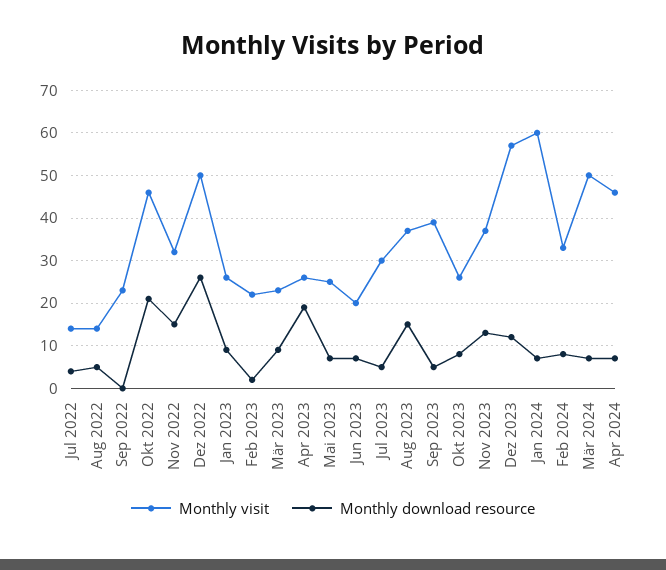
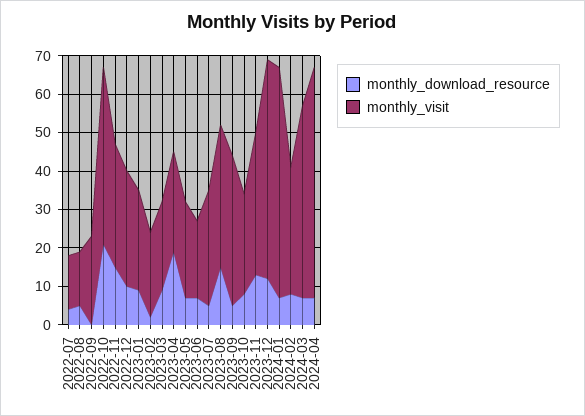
  {
    "Monthly visit": {
      "Jul 2022": 15,
      "Aug 2022": 15,
      "Sep 2022": 25,
      "Okt 2022": 45,
      "Nov 2022": 30,
-     "Dez 2022": 50,
+     "Dez 2022": 30,
      "Jan 2023": 25,
      "Feb 2023": 20,
      "Mär 2023": 25,
      "Apr 2023": 25,
      "Mai 2023": 25,
      "Jun 2023": 20,
      "Jul 2023": 30,
      "Aug 2023": 35,
      "Sep 2023": 40,
      "Okt 2023": 25,
      "Nov 2023": 35,
      "Dez 2023": 55,
      "Jan 2024": 60,
      "Feb 2024": 35,
      "Mär 2024": 50,
-     "Apr 2024": 45
+     "Apr 2024": 60
    },
    "Monthly download resource": {
      "Jul 2022": 5,
      "Aug 2022": 5,
      "Sep 2022": 0,
      "Okt 2022": 20,
      "Nov 2022": 15,
-     "Dez 2022": 25,
+     "Dez 2022": 10,
      "Jan 2023": 10,
      "Feb 2023": 0,
      "Mär 2023": 10,
      "Apr 2023": 20,
      "Mai 2023": 5,
      "Jun 2023": 5,
      "Jul 2023": 5,
      "Aug 2023": 15,
      "Sep 2023": 5,
      "Okt 2023": 10,
      "Nov 2023": 15,
      "Dez 2023": 10,
      "Jan 2024": 5,
      "Feb 2024": 10,
      "Mär 2024": 5,
      "Apr 2024": 5
    }
  }

